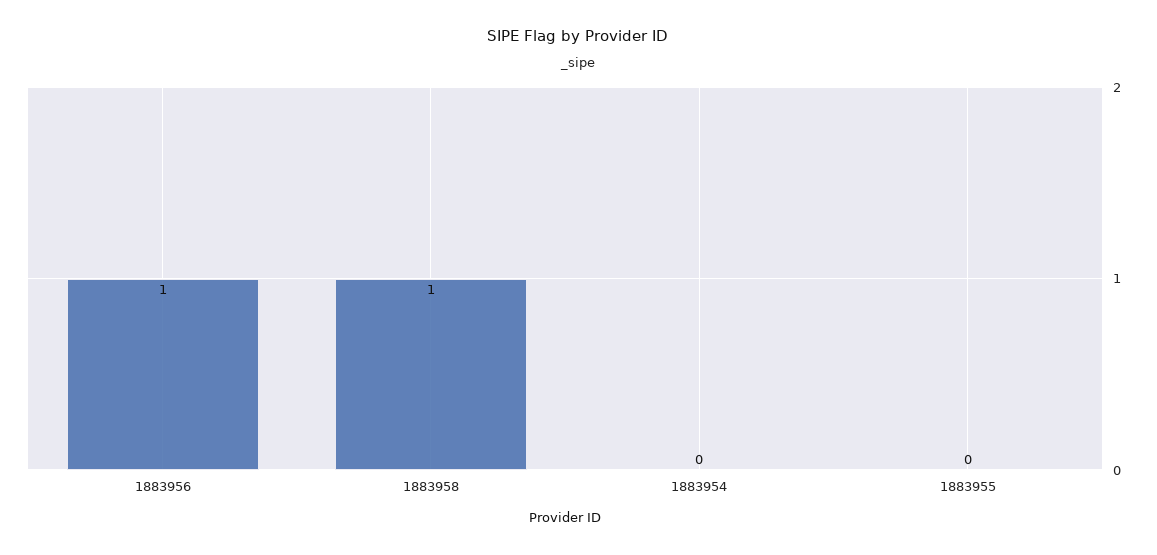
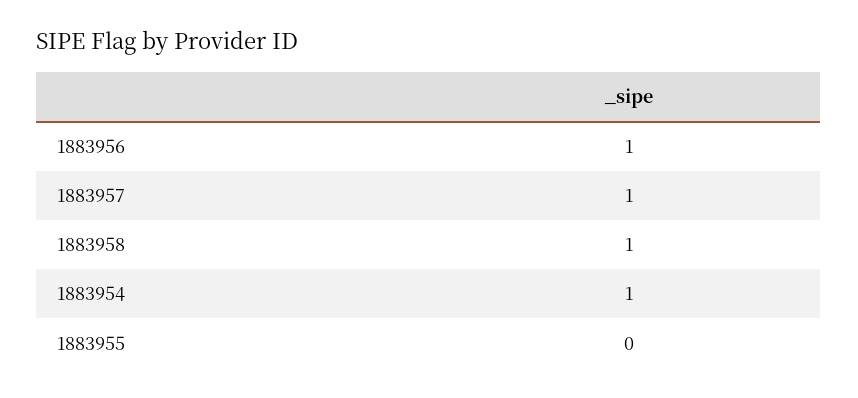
  {
    "1883956": 1,
    "1883958": 1,
-   "1883954": 0,
+   "1883954": 1,
-   "1883955": 0
+   "1883955": 0,
+   "1883957": 1
  }

